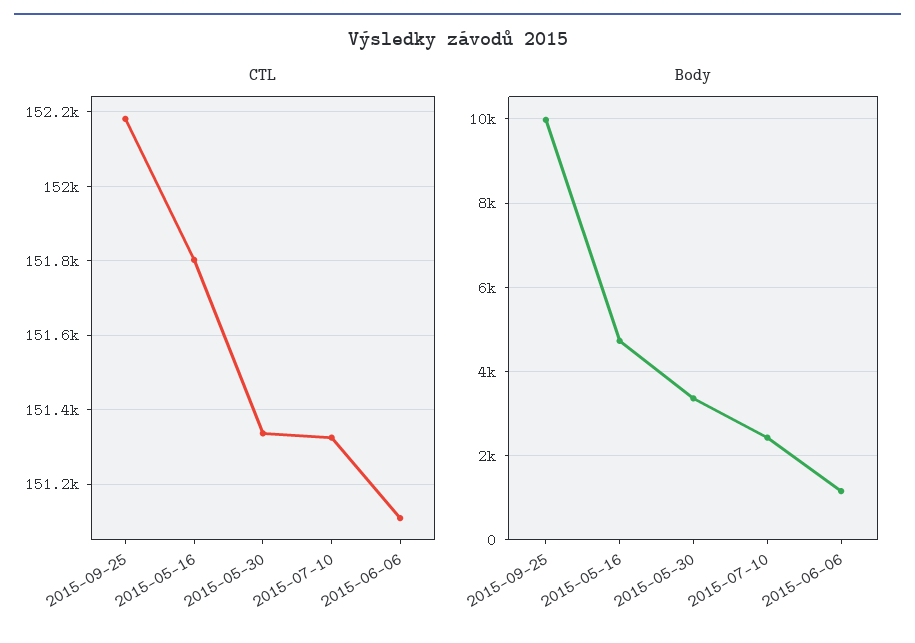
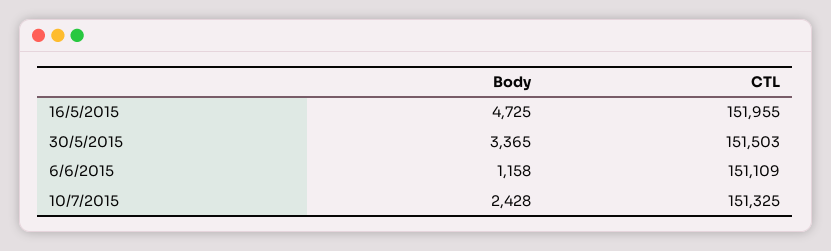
  {
    "CTL": {
-     "2015-09-25": 152180,
-     "2015-05-16": 151800,
+     "2015-05-16": 151955,
-     "2015-05-30": 151340,
+     "2015-05-30": 151503,
      "2015-07-10": 151325,
      "2015-06-06": 151109
    },
    "Body": {
-     "2015-09-25": 10000,
      "2015-05-16": 4725,
      "2015-05-30": 3365,
      "2015-07-10": 2428,
      "2015-06-06": 1158
    }
  }

